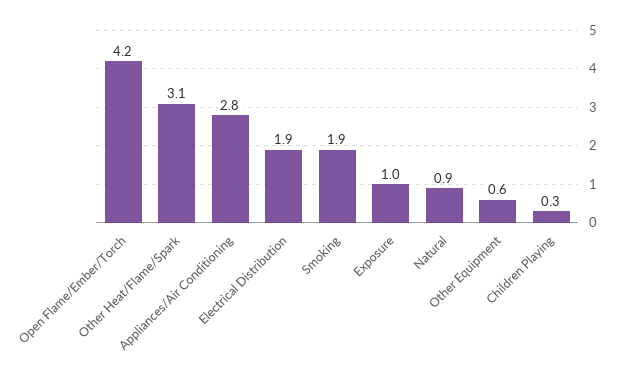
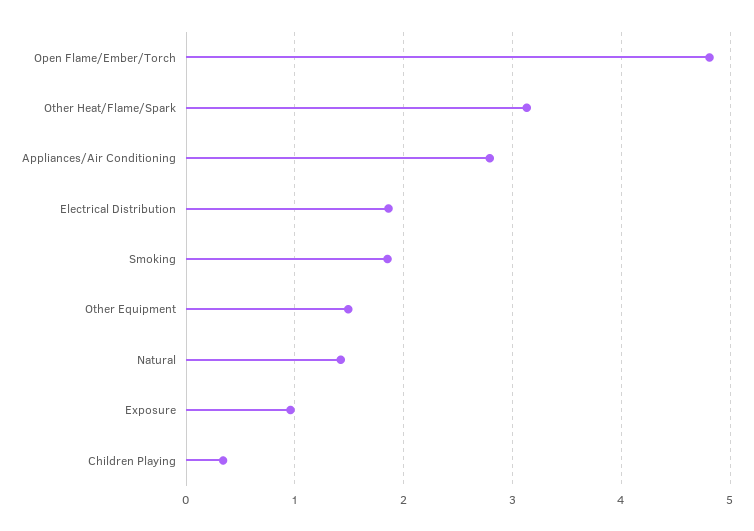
  {
-   "Open Flame/Ember/Torch": 4.2,
+   "Open Flame/Ember/Torch": 4.8,
    "Other Heat/Flame/Spark": 3.1,
    "Appliances/Air Conditioning": 2.8,
    "Electrical Distribution": 1.9,
    "Smoking": 1.9,
    "Exposure": 1,
-   "Natural": 0.9,
+   "Natural": 1.4,
-   "Other Equipment": 0.6,
+   "Other Equipment": 1.5,
    "Children Playing": 0.3
  }

